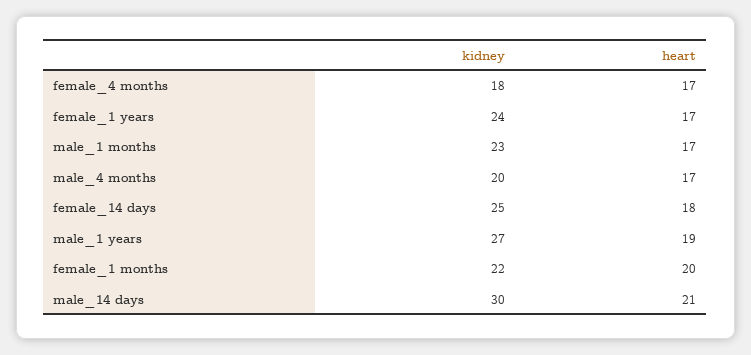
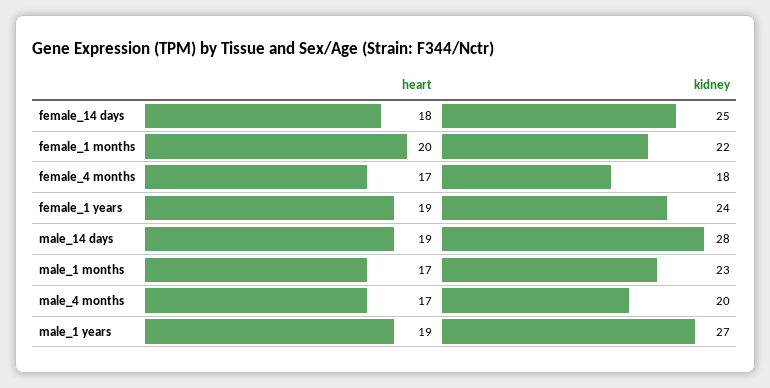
  {
    "kidney": {
      "female_4 months": 18,
      "female_1 years": 24,
      "male_1 months": 23,
      "male_4 months": 20,
      "female_14 days": 25,
      "male_1 years": 27,
      "female_1 months": 22,
-     "male_14 days": 30
+     "male_14 days": 28
    },
    "heart": {
      "female_4 months": 17,
-     "female_1 years": 17,
+     "female_1 years": 19,
      "male_1 months": 17,
      "male_4 months": 17,
      "female_14 days": 18,
      "male_1 years": 19,
      "female_1 months": 20,
-     "male_14 days": 21
+     "male_14 days": 19
    }
  }

